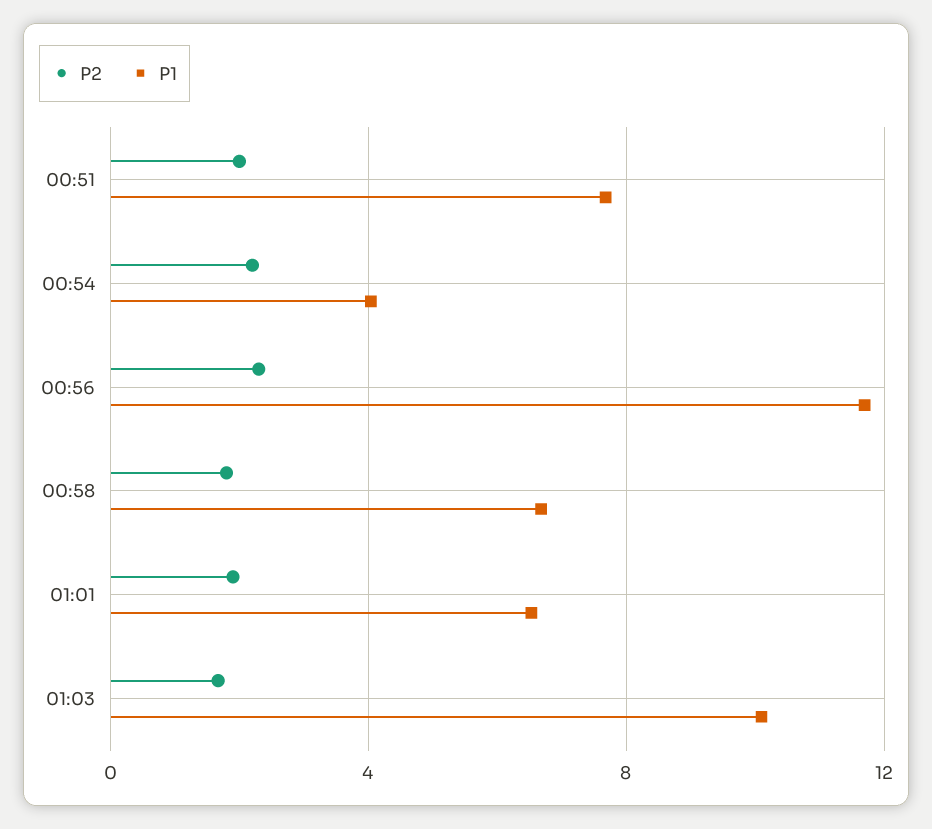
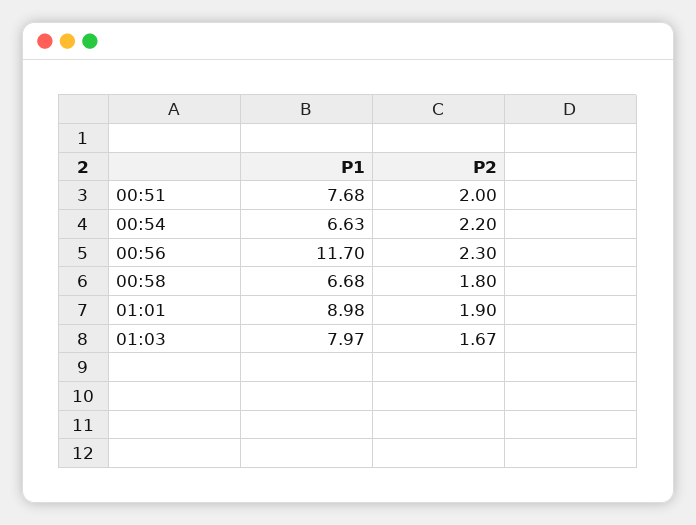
  {
    "P2": {
      "00:51": 2,
      "00:54": 2.2,
      "00:56": 2.3,
      "00:58": 1.8,
      "01:01": 1.9,
      "01:03": 1.67
    },
    "P1": {
      "00:51": 7.68,
-     "00:54": 4,
+     "00:54": 6.63,
      "00:56": 11.7,
      "00:58": 6.68,
-     "01:01": 6.5,
+     "01:01": 8.98,
-     "01:03": 10
+     "01:03": 7.97
    }
  }

